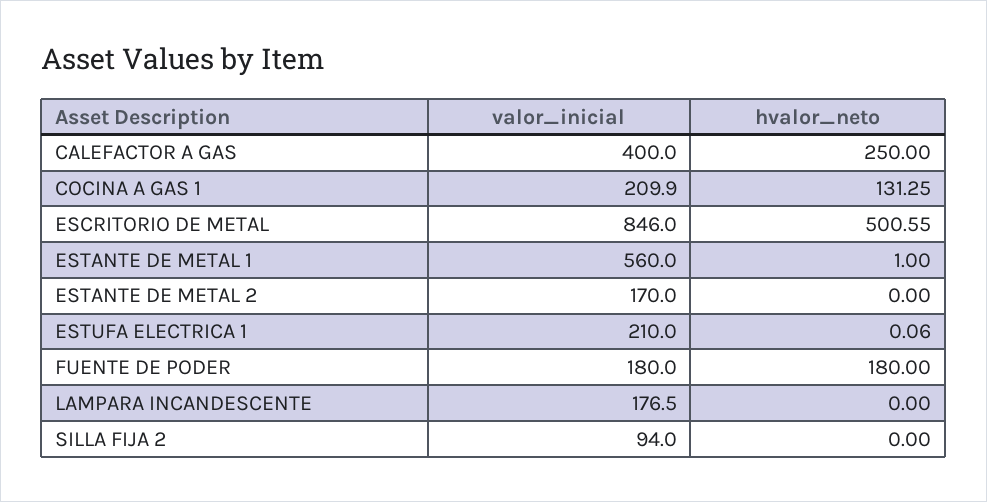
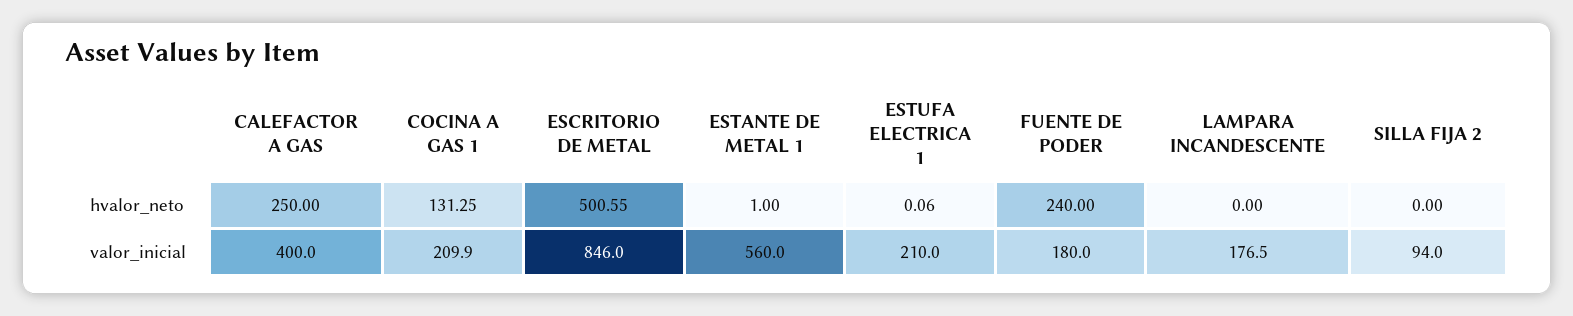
  {
    "valor_inicial": {
      "CALEFACTOR A GAS": 400,
      "COCINA A GAS 1": 209.9,
      "ESCRITORIO DE METAL": 846,
      "ESTANTE DE METAL 1": 560,
-     "ESTANTE DE METAL 2": 170,
      "ESTUFA ELECTRICA 1": 210,
      "FUENTE DE PODER": 180,
      "LAMPARA INCANDESCENTE": 176.5,
      "SILLA FIJA 2": 94
    },
    "hvalor_neto": {
      "CALEFACTOR A GAS": 250,
      "COCINA A GAS 1": 131.25,
      "ESCRITORIO DE METAL": 500.55,
      "ESTANTE DE METAL 1": 1,
-     "ESTANTE DE METAL 2": 0,
      "ESTUFA ELECTRICA 1": 0.06,
-     "FUENTE DE PODER": 180,
+     "FUENTE DE PODER": 240,
      "LAMPARA INCANDESCENTE": 0,
      "SILLA FIJA 2": 0
    }
  }

